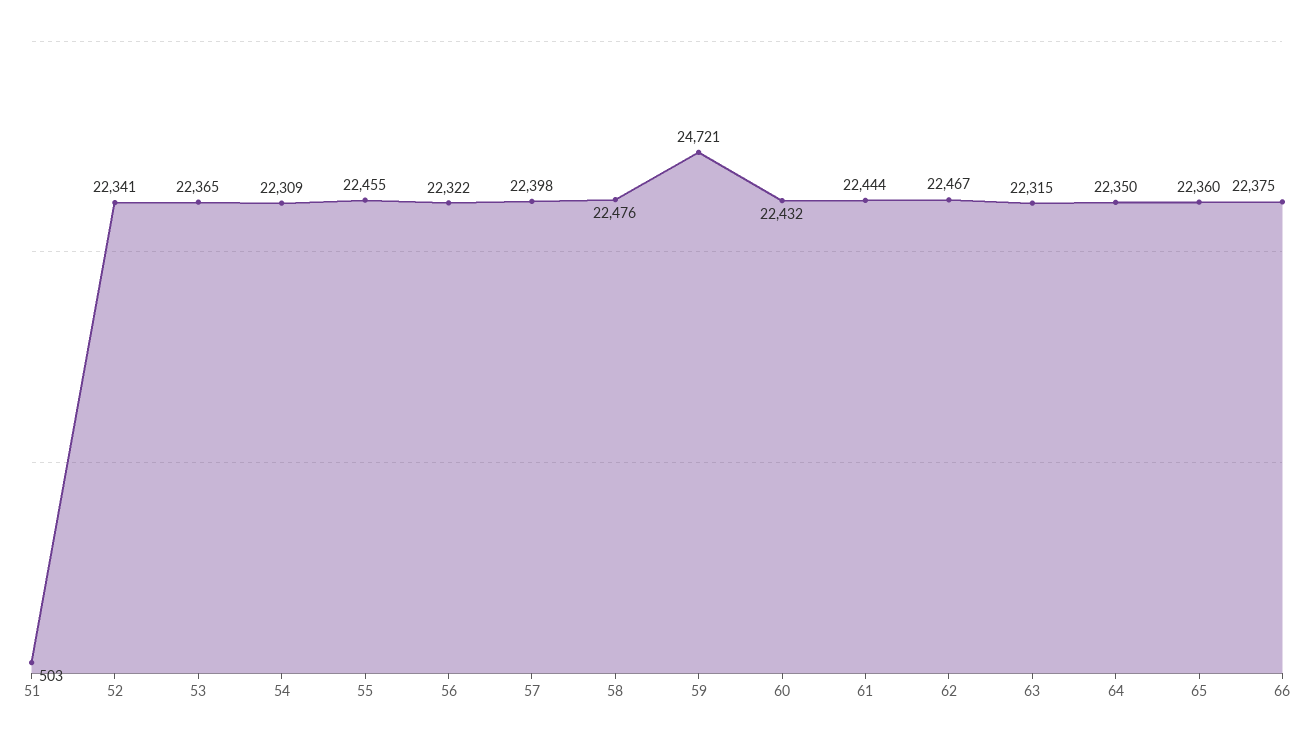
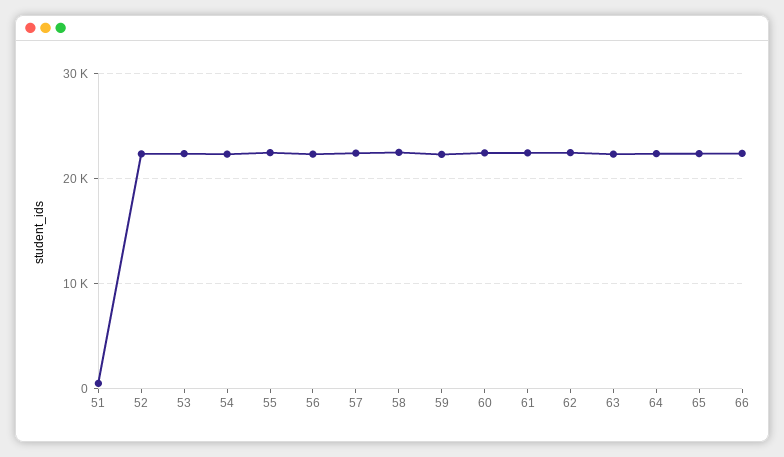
  {
    "51": 503,
    "52": 22341,
    "53": 22365,
    "54": 22309,
    "55": 22455,
    "56": 22322,
    "57": 22398,
    "58": 22476,
-   "59": 24721,
+   "59": 22000,
    "60": 22432,
    "61": 22444,
    "62": 22467,
    "63": 22315,
    "64": 22350,
    "65": 22360,
    "66": 22375
  }

